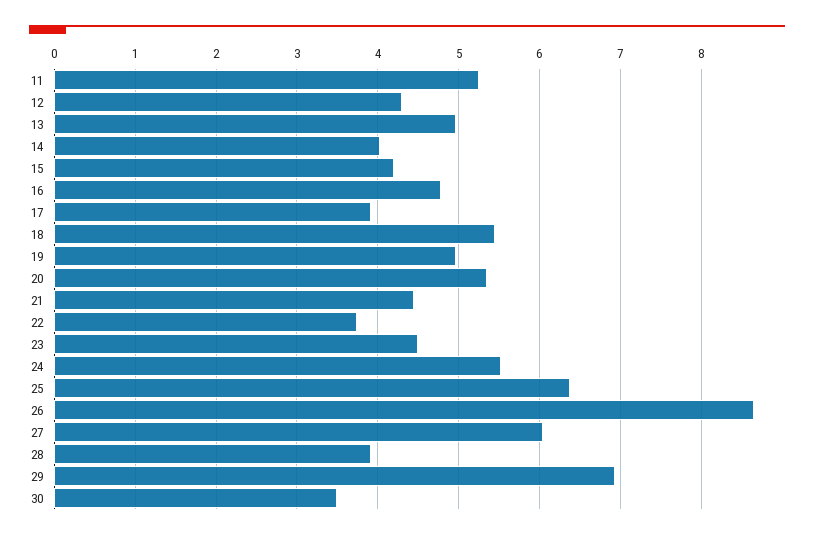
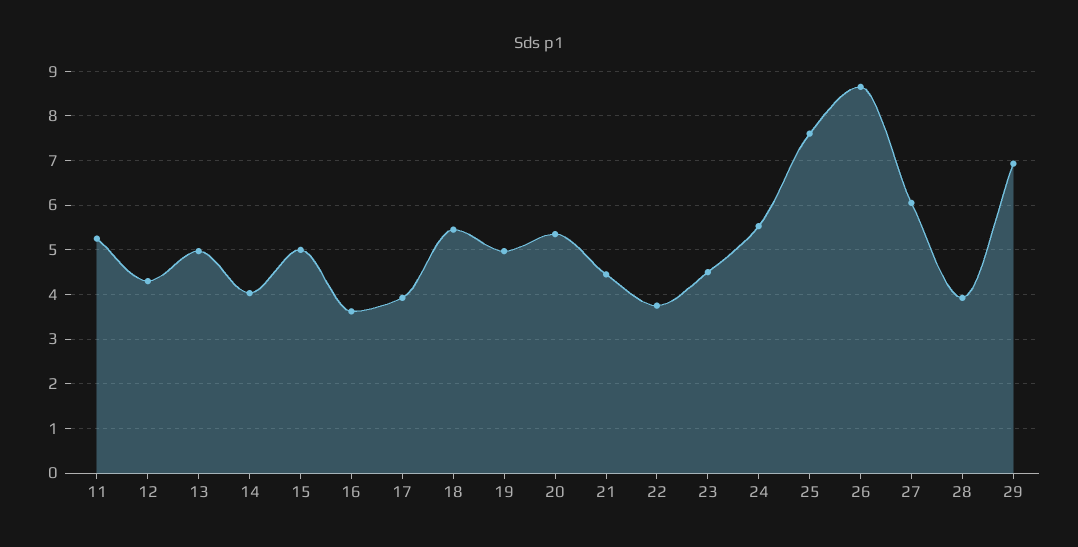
  {
    "11": 5.3,
    "12": 4.3,
    "13": 5,
    "14": 4,
-   "15": 4.2,
+   "15": 5,
-   "16": 4.8,
+   "16": 3.6,
    "17": 3.9,
    "18": 5.5,
    "19": 5,
    "20": 5.4,
    "21": 4.5,
    "22": 3.8,
    "23": 4.5,
    "24": 5.5,
-   "25": 6.4,
+   "25": 7.6,
    "26": 8.7,
    "27": 6.1,
    "28": 3.9,
-   "29": 6.9,
+   "29": 6.9
-   "30": 3.5
  }

